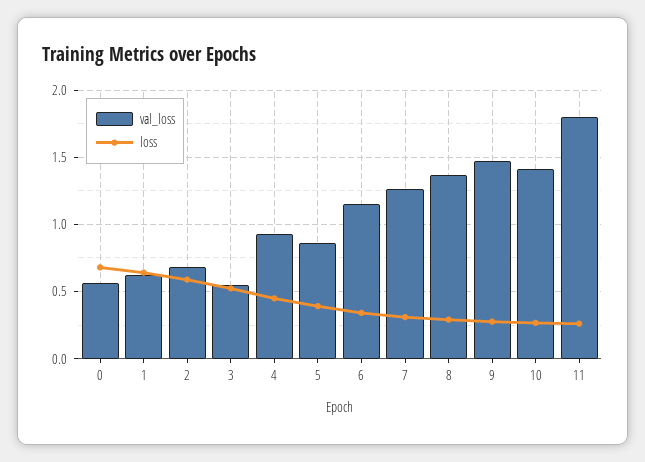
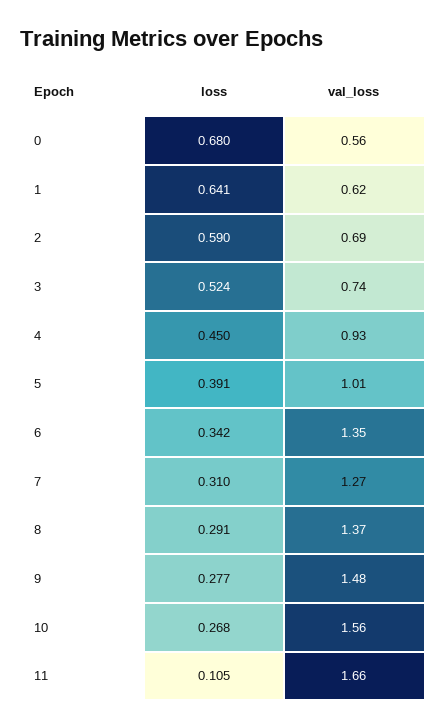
  {
    "val_loss": {
      "0": 0.56,
      "1": 0.62,
      "2": 0.69,
-     "3": 0.55,
+     "3": 0.74,
      "4": 0.93,
-     "5": 0.85,
+     "5": 1.01,
-     "6": 1.15,
+     "6": 1.35,
      "7": 1.27,
      "8": 1.37,
      "9": 1.48,
-     "10": 1.4,
+     "10": 1.56,
-     "11": 1.8
+     "11": 1.66
    },
    "loss": {
      "0": 0.68,
      "1": 0.641,
      "2": 0.59,
      "3": 0.524,
      "4": 0.45,
      "5": 0.391,
      "6": 0.342,
      "7": 0.31,
      "8": 0.291,
      "9": 0.277,
      "10": 0.268,
-     "11": 0.25
+     "11": 0.105
    }
  }

